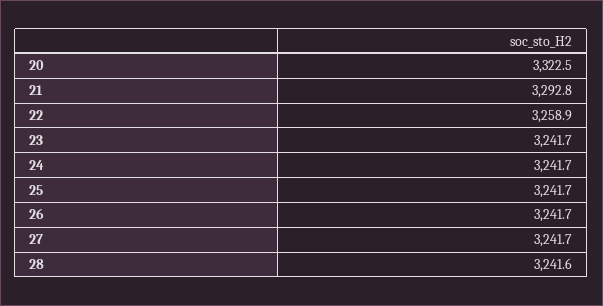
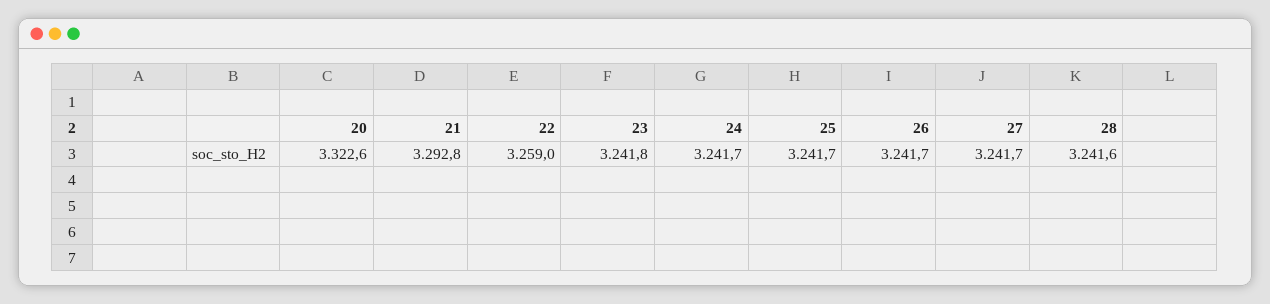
  {
-   "20": 3322.5,
+   "20": 3322.6,
    "21": 3292.8,
-   "22": 3258.9,
+   "22": 3259,
-   "23": 3241.7,
+   "23": 3241.8,
    "24": 3241.7,
    "25": 3241.7,
    "26": 3241.7,
    "27": 3241.7,
    "28": 3241.6
  }

